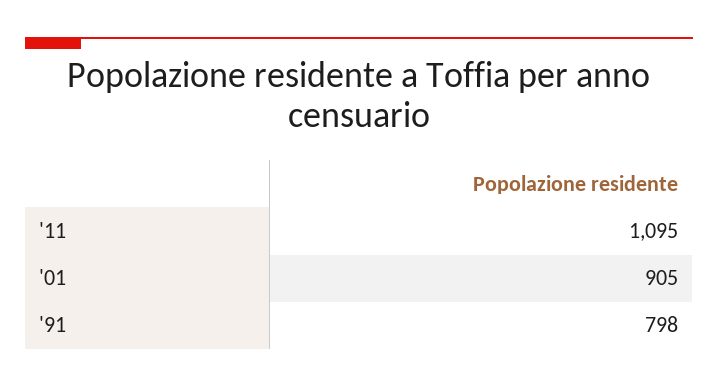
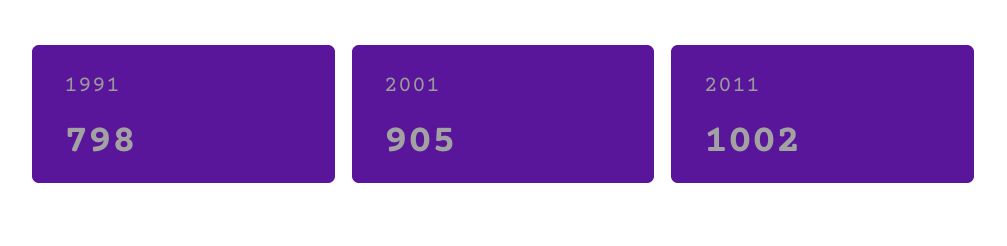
  {
-   "'11": 1095,
+   "'11": 1002,
    "'01": 905,
    "'91": 798
  }

